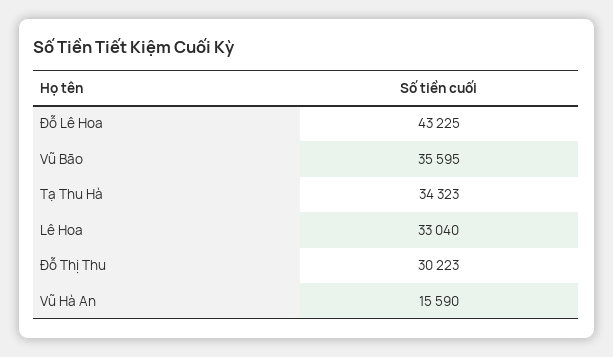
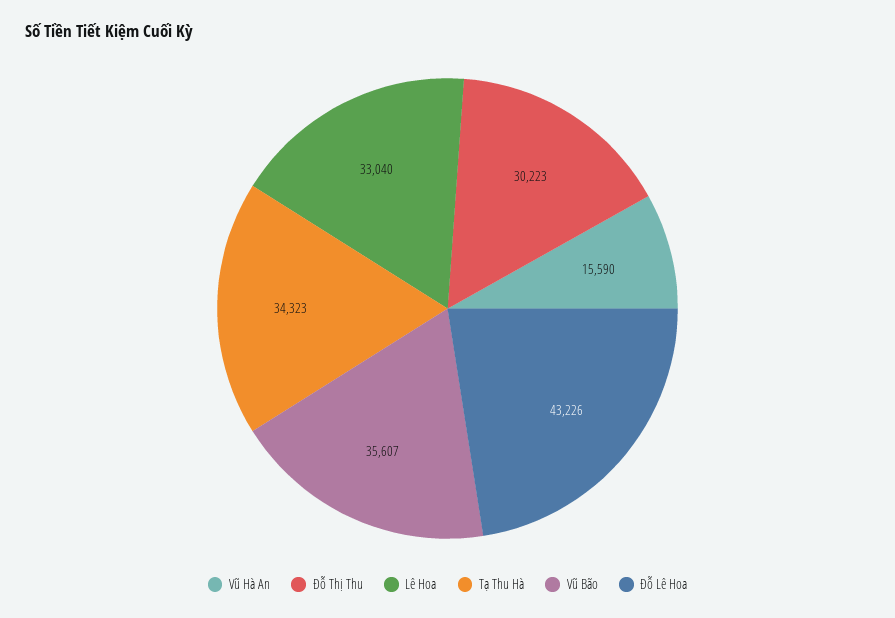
  {
-   "Đỗ Lê Hoa": 43225,
+   "Đỗ Lê Hoa": 43226,
-   "Vũ Bão": 35595,
+   "Vũ Bão": 35607,
    "Tạ Thu Hà": 34323,
    "Lê Hoa": 33040,
    "Đỗ Thị Thu": 30223,
    "Vũ Hà An": 15590
  }

